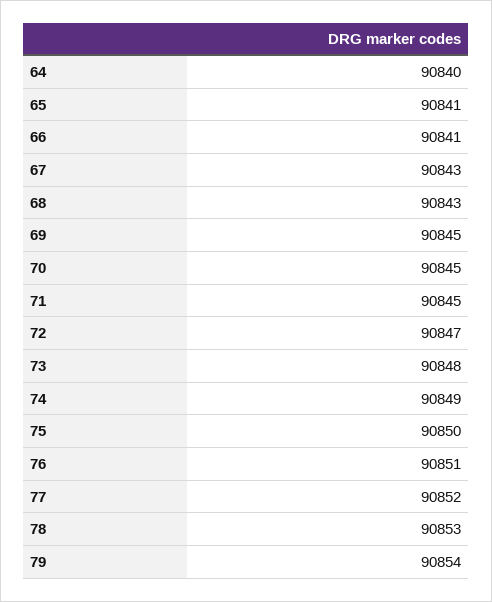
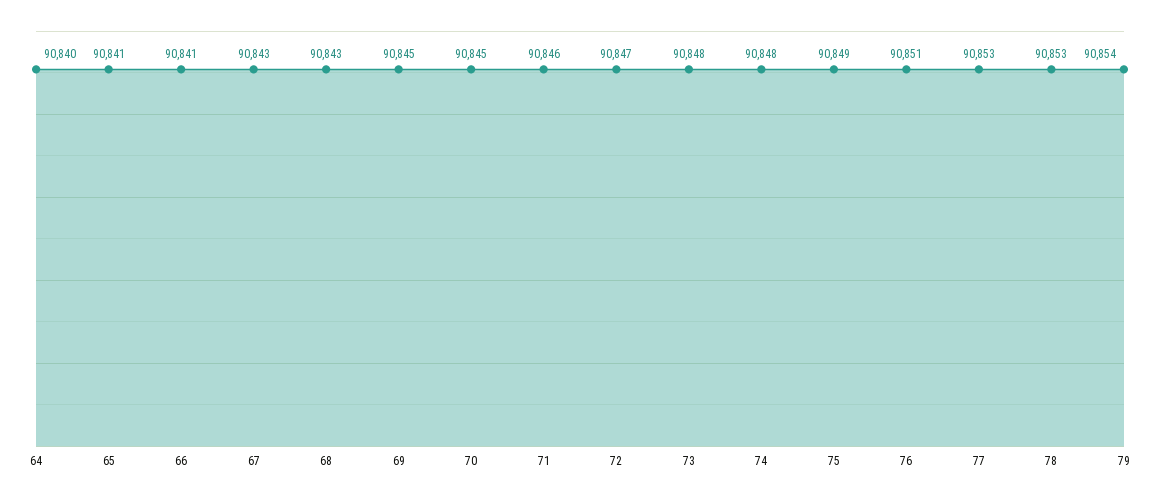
  {
    "64": 90840,
    "65": 90841,
    "66": 90841,
    "67": 90843,
    "68": 90843,
    "69": 90845,
    "70": 90845,
-   "71": 90845,
+   "71": 90846,
    "72": 90847,
    "73": 90848,
-   "74": 90849,
+   "74": 90848,
-   "75": 90850,
+   "75": 90849,
    "76": 90851,
-   "77": 90852,
+   "77": 90853,
    "78": 90853,
    "79": 90854
  }

